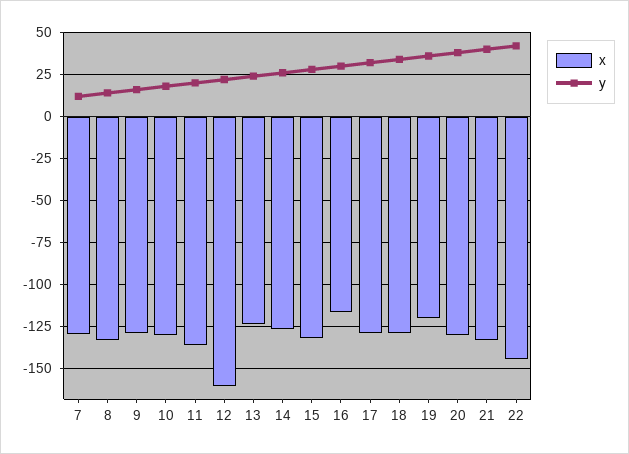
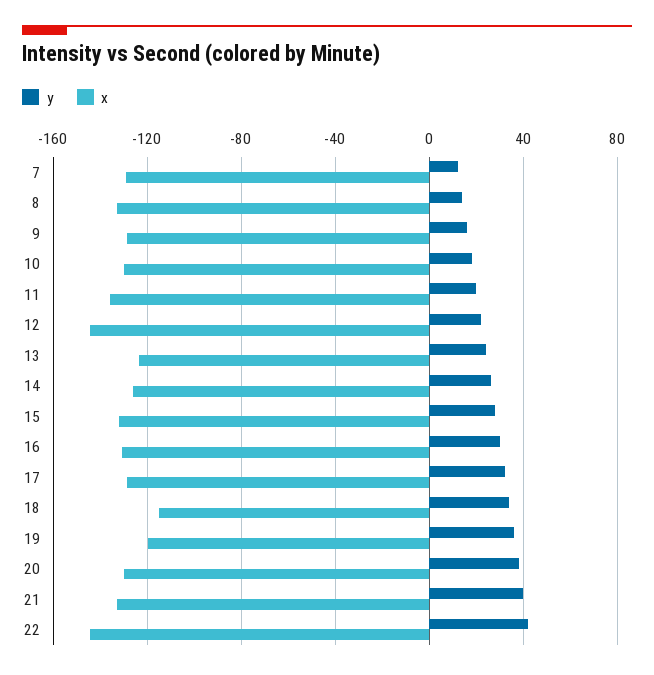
  {
    "x": {
      "7": -130,
      "8": -135,
      "9": -130,
      "10": -130,
      "11": -135,
-     "12": -160,
+     "12": -145,
      "13": -125,
      "14": -125,
      "15": -130,
-     "16": -115,
+     "16": -130,
      "17": -130,
-     "18": -130,
+     "18": -115,
      "19": -120,
      "20": -130,
      "21": -135,
      "22": -145
    },
    "y": {
      "7": 10,
      "8": 15,
      "9": 15,
      "10": 20,
      "11": 20,
      "12": 20,
      "13": 25,
      "14": 25,
      "15": 30,
      "16": 30,
      "17": 30,
      "18": 35,
      "19": 35,
      "20": 40,
      "21": 40,
      "22": 40
    }
  }

